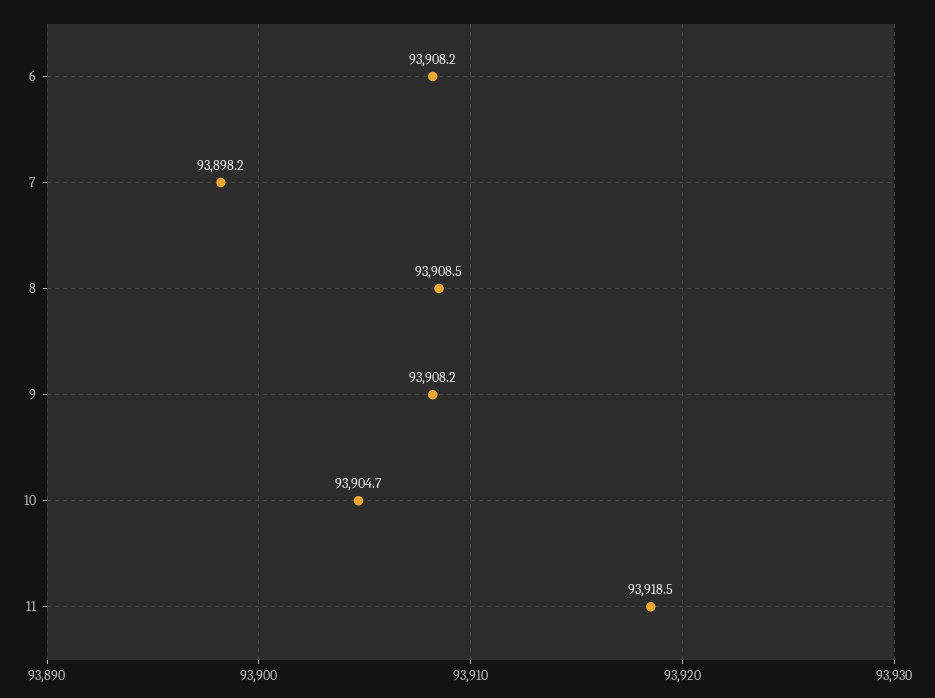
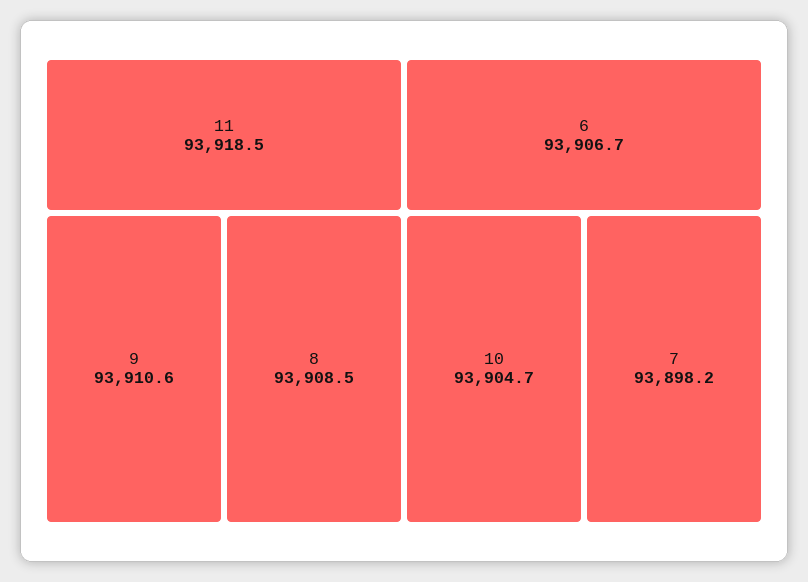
  {
-   "6": 93908.2,
+   "6": 93906.7,
    "7": 93898.2,
    "8": 93908.5,
-   "9": 93908.2,
+   "9": 93910.6,
    "10": 93904.7,
    "11": 93918.5
  }

